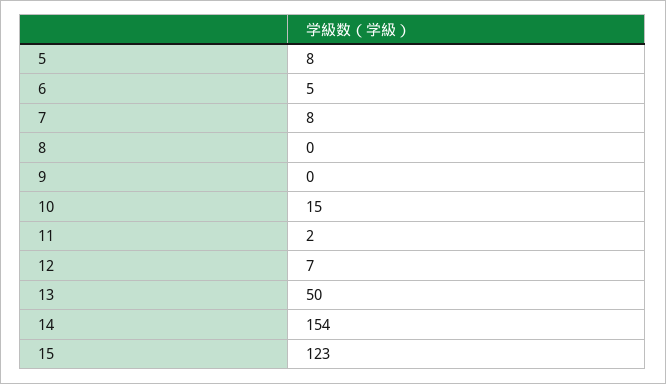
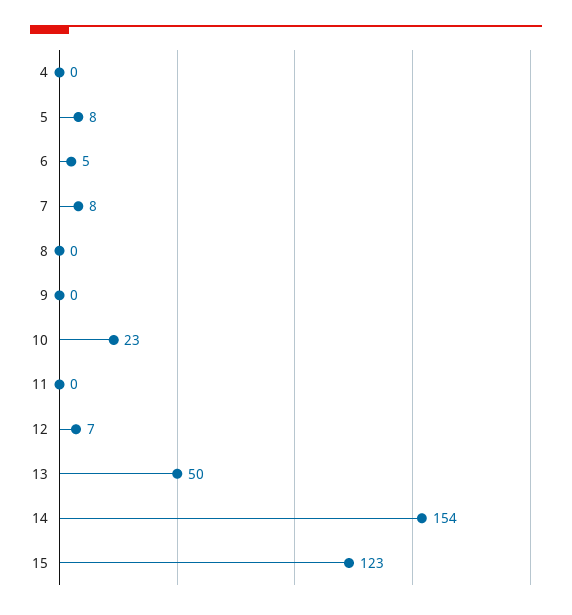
  {
    "5": 8,
    "6": 5,
    "7": 8,
    "8": 0,
    "9": 0,
-   "10": 15,
+   "10": 23,
-   "11": 2,
+   "11": 0,
    "12": 7,
    "13": 50,
    "14": 154,
-   "15": 123
+   "15": 123,
+   "4": 0
  }

